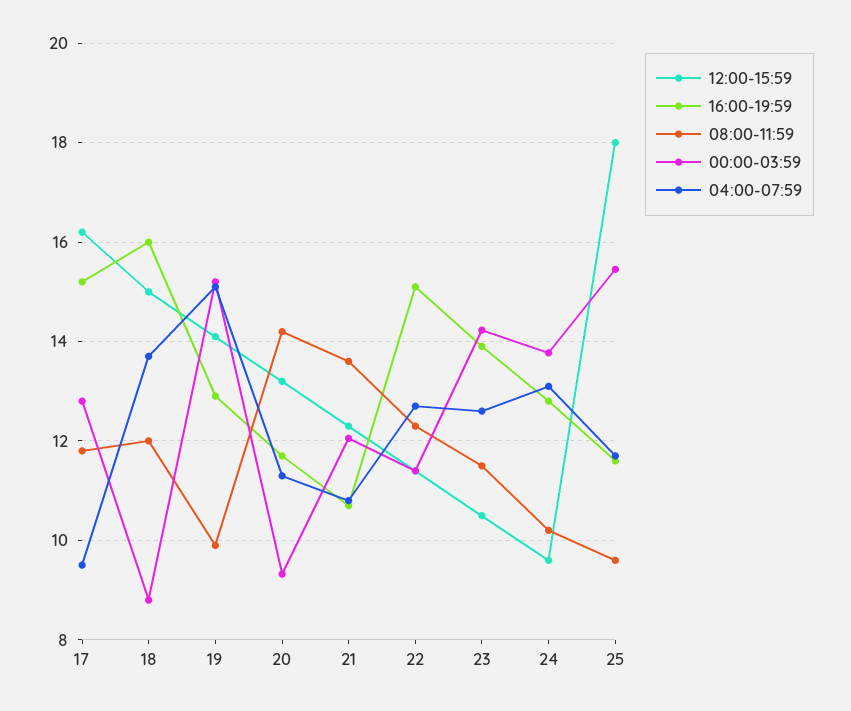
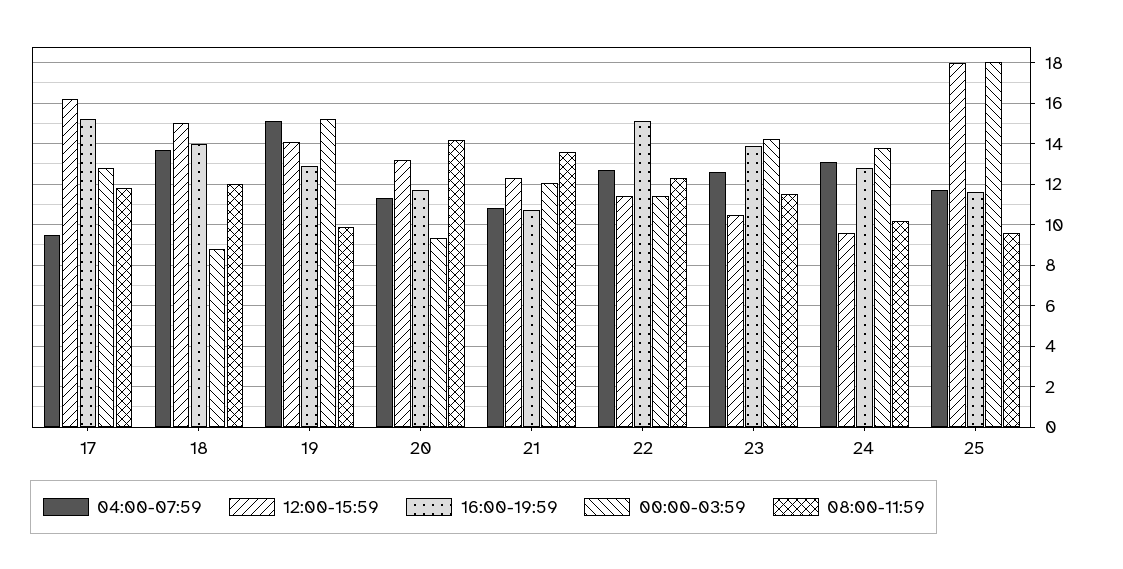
  {
    "12:00-15:59": {
      "17": 16.2,
      "18": 15,
      "19": 14.2,
      "20": 13.2,
      "21": 12.4,
      "22": 11.4,
      "23": 10.6,
      "24": 9.6,
      "25": 18
    },
    "16:00-19:59": {
      "17": 15.2,
-     "18": 16,
+     "18": 14,
      "19": 13,
      "20": 11.8,
      "21": 10.8,
      "22": 15.2,
      "23": 14,
      "24": 12.8,
      "25": 11.6
    },
    "08:00-11:59": {
      "17": 11.8,
      "18": 12,
      "19": 10,
      "20": 14.2,
      "21": 13.6,
      "22": 12.4,
      "23": 11.6,
      "24": 10.2,
      "25": 9.6
    },
    "00:00-03:59": {
      "17": 12.8,
      "18": 8.8,
      "19": 15.2,
      "20": 9.4,
      "21": 12,
      "22": 11.4,
      "23": 14.2,
      "24": 13.8,
-     "25": 15.4
+     "25": 18
    },
    "04:00-07:59": {
      "17": 9.6,
      "18": 13.8,
      "19": 15.2,
      "20": 11.4,
      "21": 10.8,
      "22": 12.8,
      "23": 12.6,
      "24": 13.2,
      "25": 11.8
    }
  }

